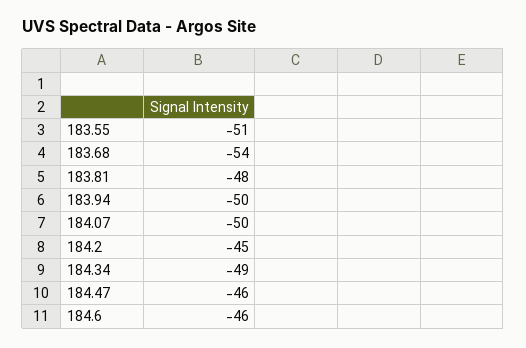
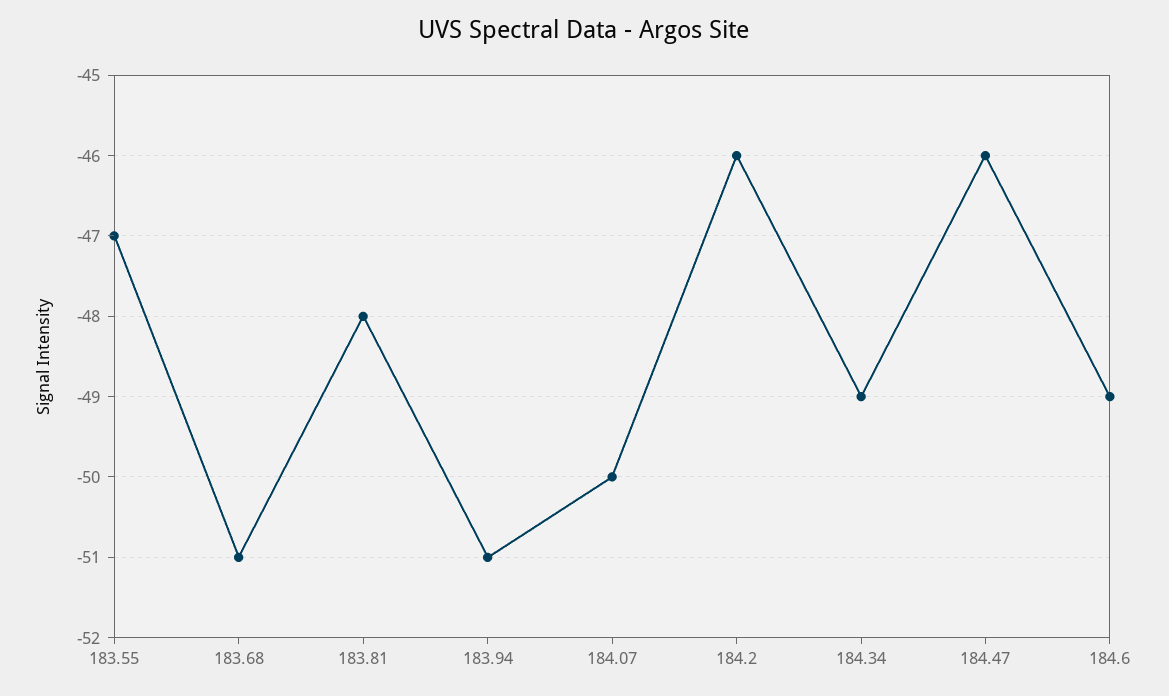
  {
-   "183.55": -51,
+   "183.55": -47,
-   "183.68": -54,
+   "183.68": -51,
    "183.81": -48,
-   "183.94": -50,
+   "183.94": -51,
    "184.07": -50,
-   "184.2": -45,
+   "184.2": -46,
    "184.34": -49,
    "184.47": -46,
-   "184.6": -46
+   "184.6": -49
  }

